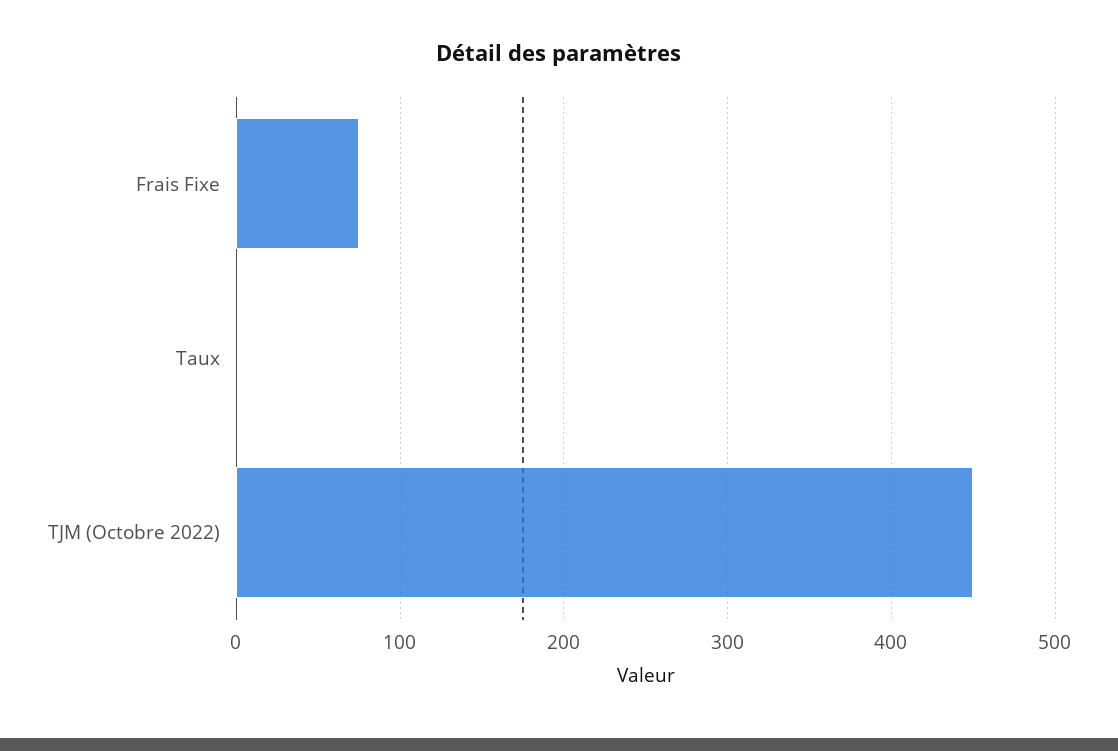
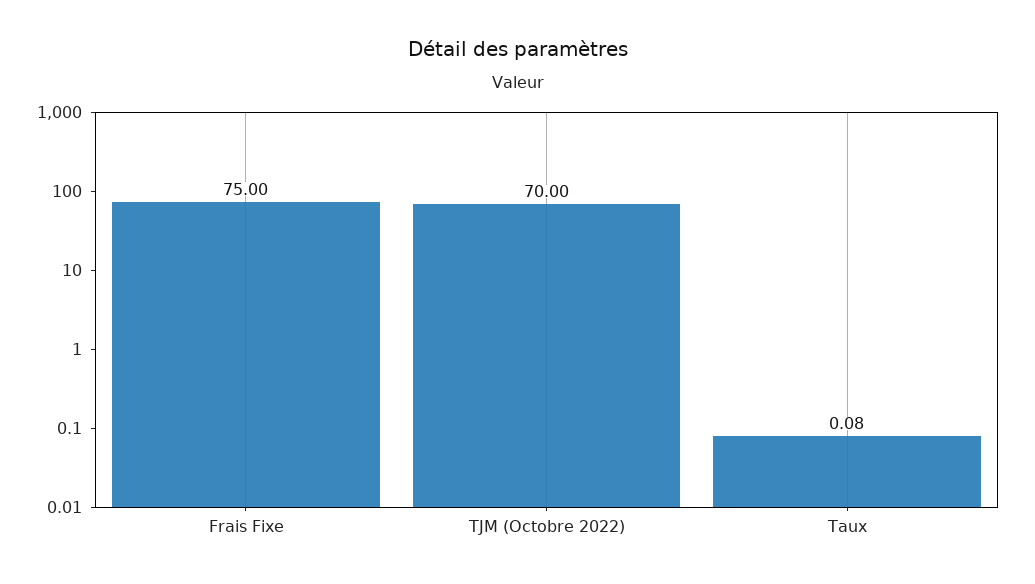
  {
    "Frais Fixe": 75,
    "Taux": 0.08,
-   "TJM (Octobre 2022)": 450
+   "TJM (Octobre 2022)": 70
  }

